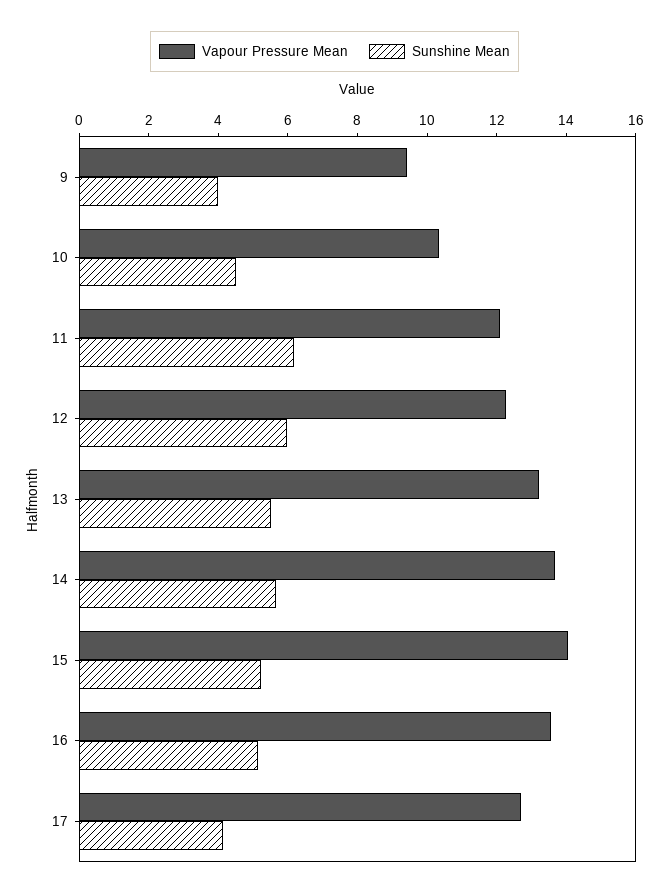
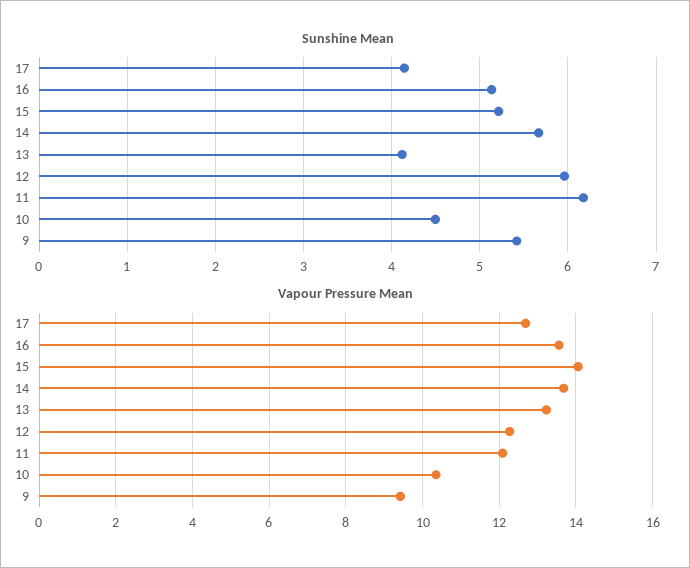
  {
    "Vapour Pressure Mean": {
      "9": 9.4,
      "10": 10.4,
      "11": 12,
      "12": 12.2,
      "13": 13.2,
      "14": 13.6,
      "15": 14,
      "16": 13.6,
      "17": 12.6
    },
    "Sunshine Mean": {
-     "9": 4,
+     "9": 5.4,
      "10": 4.5,
      "11": 6.2,
      "12": 6,
-     "13": 5.5,
+     "13": 4.1,
      "14": 5.7,
      "15": 5.2,
      "16": 5.1,
      "17": 4.1
    }
  }

